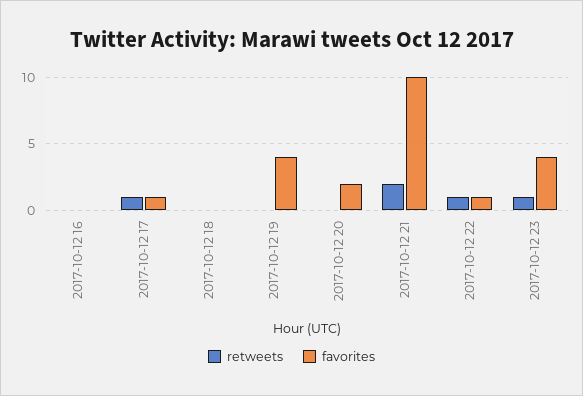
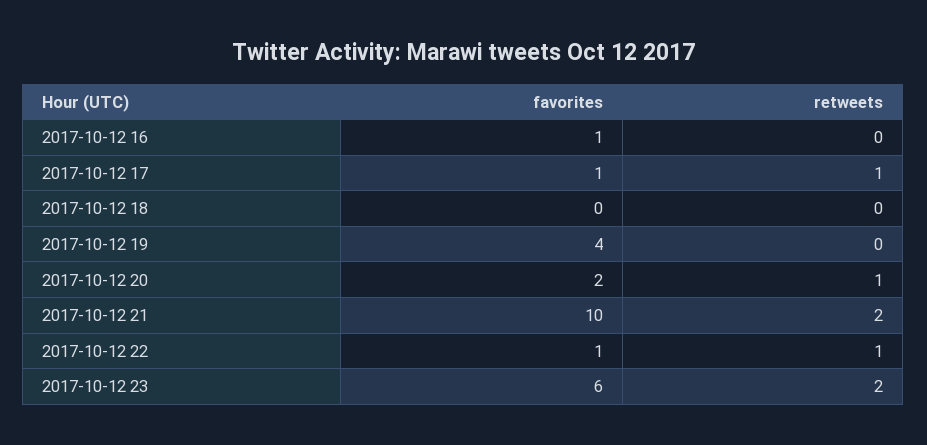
  {
    "retweets": {
      "2017-10-12 16": 0,
      "2017-10-12 17": 1,
      "2017-10-12 18": 0,
      "2017-10-12 19": 0,
-     "2017-10-12 20": 0,
+     "2017-10-12 20": 1,
      "2017-10-12 21": 2,
      "2017-10-12 22": 1,
-     "2017-10-12 23": 1
+     "2017-10-12 23": 2
    },
    "favorites": {
-     "2017-10-12 16": 0,
+     "2017-10-12 16": 1,
      "2017-10-12 17": 1,
      "2017-10-12 18": 0,
      "2017-10-12 19": 4,
      "2017-10-12 20": 2,
      "2017-10-12 21": 10,
      "2017-10-12 22": 1,
-     "2017-10-12 23": 4
+     "2017-10-12 23": 6
    }
  }

